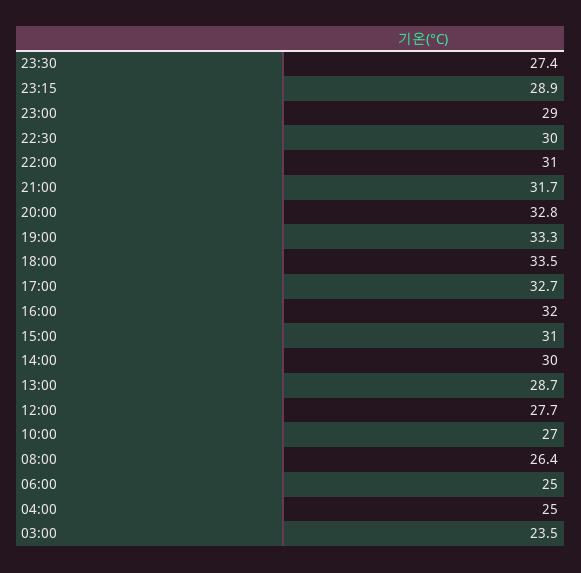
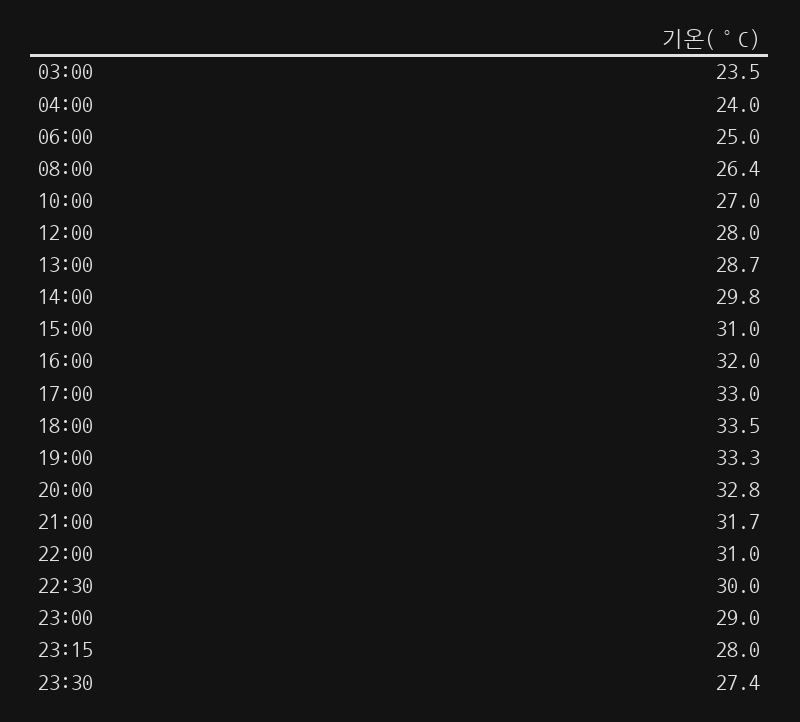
  {
    "23:30": 27.4,
-   "23:15": 28.9,
+   "23:15": 28,
    "23:00": 29,
    "22:30": 30,
    "22:00": 31,
    "21:00": 31.7,
    "20:00": 32.8,
    "19:00": 33.3,
    "18:00": 33.5,
-   "17:00": 32.7,
+   "17:00": 33,
    "16:00": 32,
    "15:00": 31,
-   "14:00": 30,
+   "14:00": 29.8,
    "13:00": 28.7,
-   "12:00": 27.7,
+   "12:00": 28,
    "10:00": 27,
    "08:00": 26.4,
    "06:00": 25,
-   "04:00": 25,
+   "04:00": 24,
    "03:00": 23.5
  }

